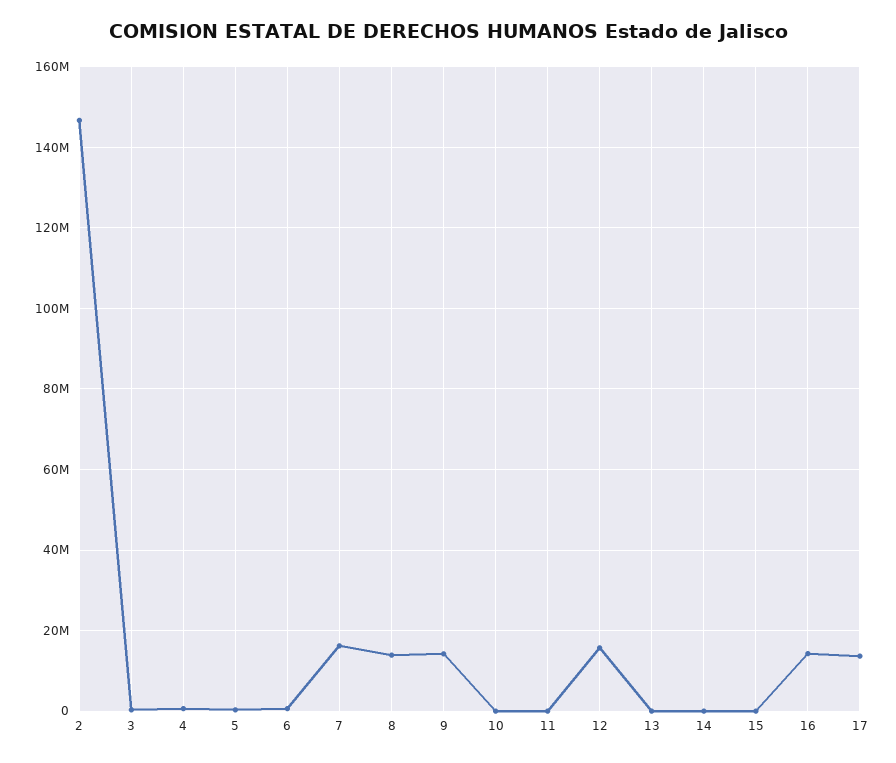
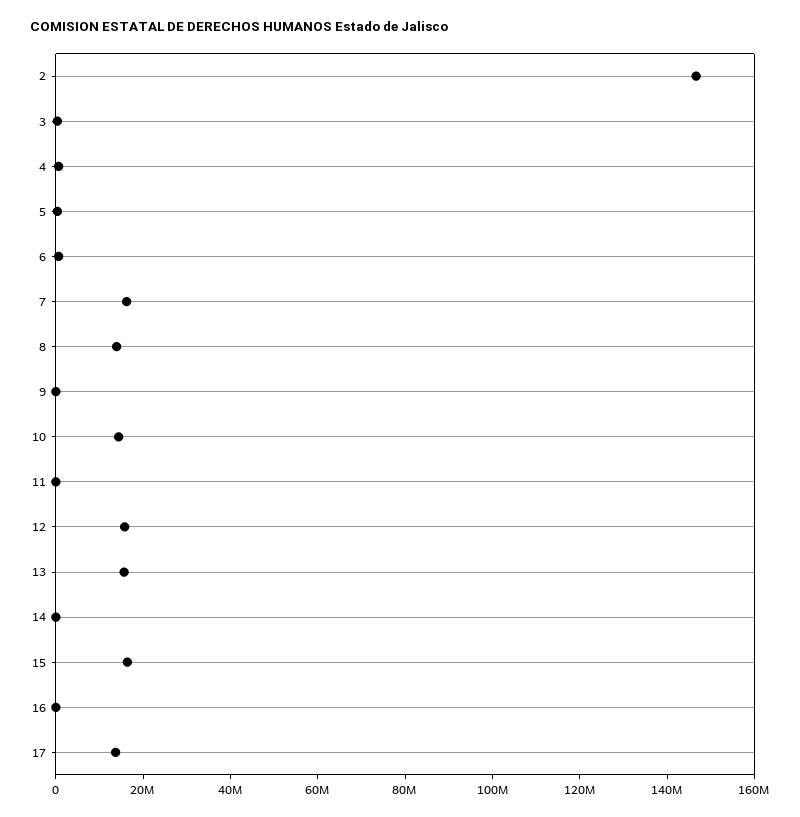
  {
    "2": 146000000,
    "3": 0,
    "4": 0,
    "5": 0,
    "6": 0,
    "7": 16000000,
    "8": 14000000,
-   "9": 14000000,
+   "9": 0,
-   "10": 0,
+   "10": 15000000,
    "11": 0,
    "12": 16000000,
-   "13": 0,
+   "13": 15000000,
    "14": 0,
-   "15": 0,
+   "15": 15000000,
-   "16": 14000000,
+   "16": 0,
    "17": 14000000
  }

